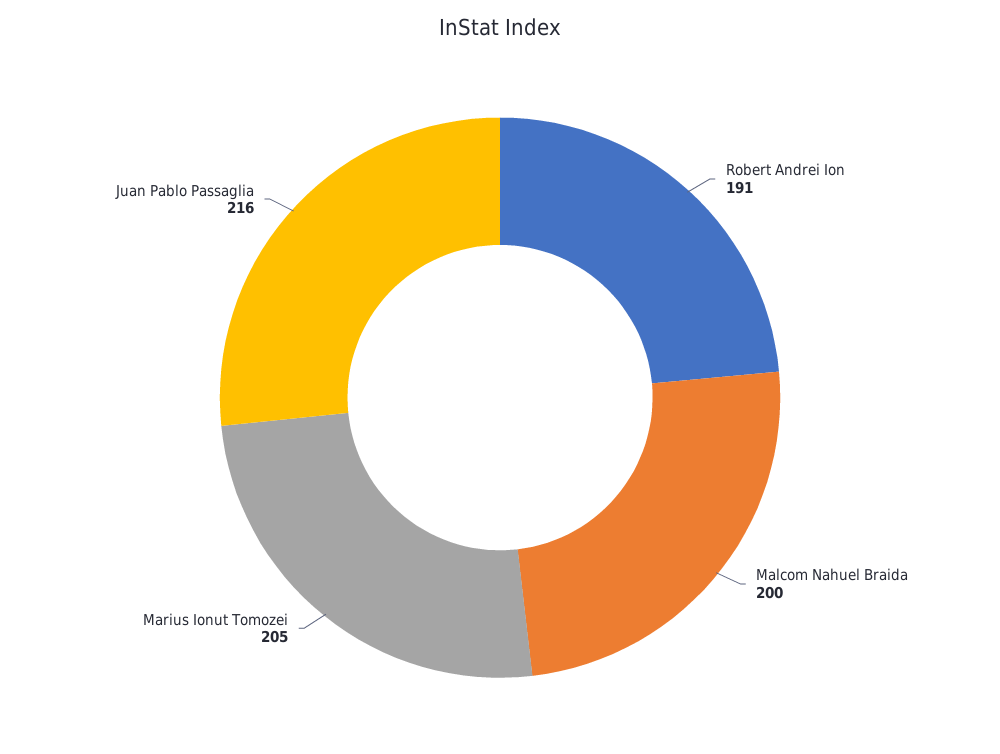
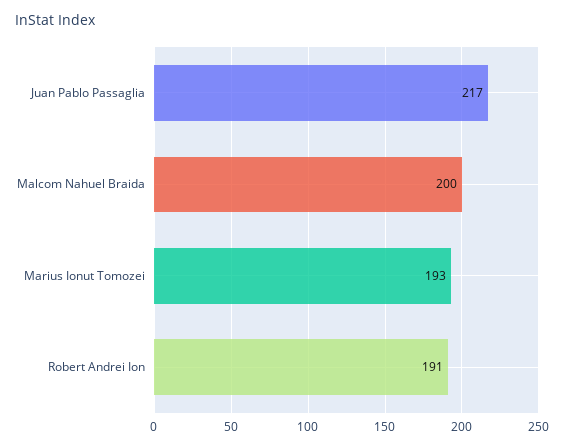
  {
    "Robert Andrei Ion": 191,
    "Malcom Nahuel Braida": 200,
-   "Marius Ionut Tomozei": 205,
+   "Marius Ionut Tomozei": 193,
-   "Juan Pablo Passaglia": 216
+   "Juan Pablo Passaglia": 217
  }

